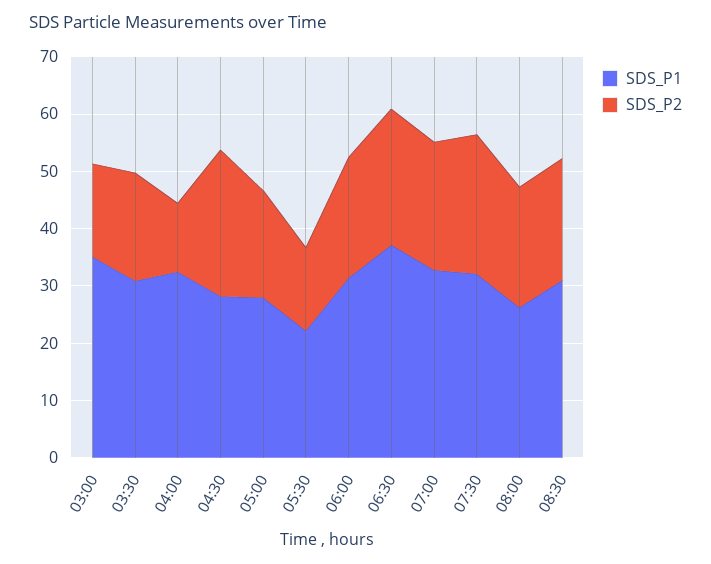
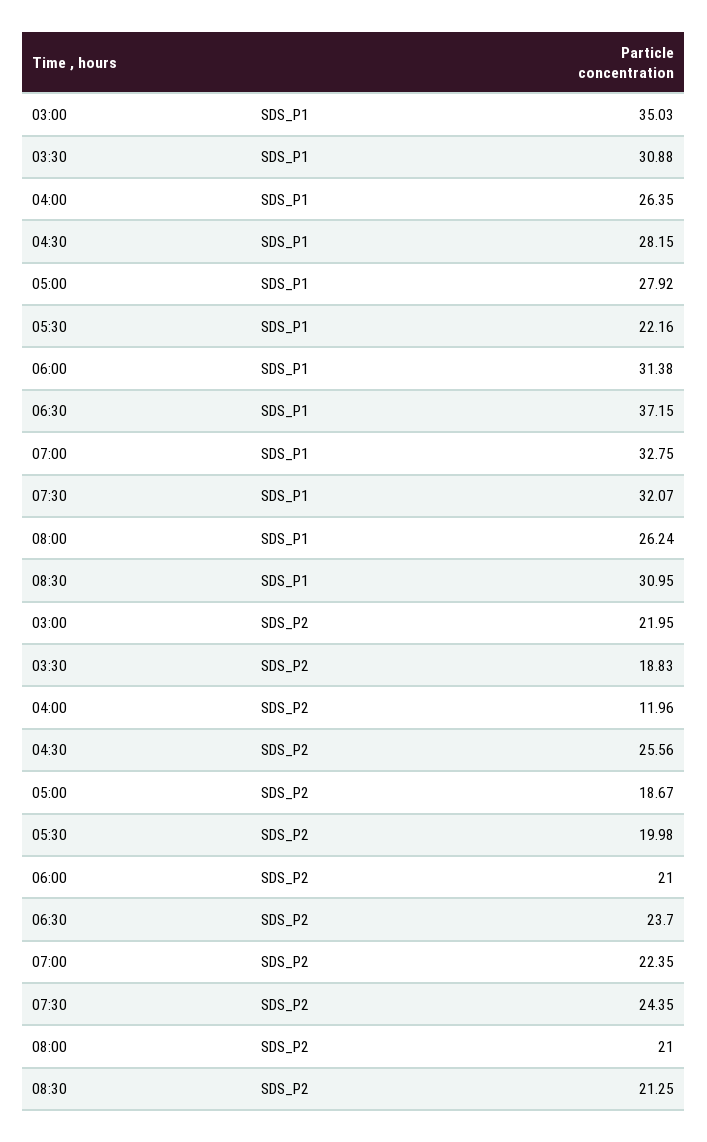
  {
    "SDS_P1": {
      "03:00": 35.03,
      "03:30": 30.88,
-     "04:00": 32,
+     "04:00": 26.35,
      "04:30": 28.15,
      "05:00": 27.92,
      "05:30": 22.16,
      "06:00": 31.38,
      "06:30": 37.15,
      "07:00": 32.75,
      "07:30": 32.07,
      "08:00": 26.24,
      "08:30": 30.95
    },
    "SDS_P2": {
-     "03:00": 16,
+     "03:00": 21.95,
      "03:30": 18.83,
      "04:00": 11.96,
      "04:30": 25.56,
      "05:00": 18.67,
-     "05:30": 14,
+     "05:30": 19.98,
      "06:00": 21,
      "06:30": 23.7,
      "07:00": 22.35,
      "07:30": 24.35,
      "08:00": 21,
      "08:30": 21.25
    }
  }

